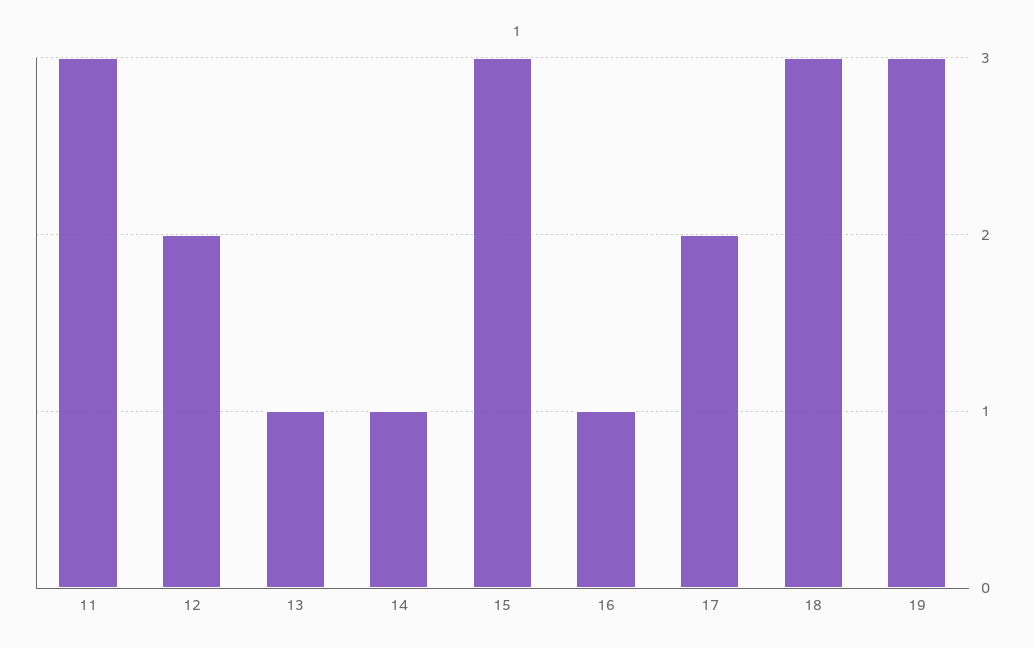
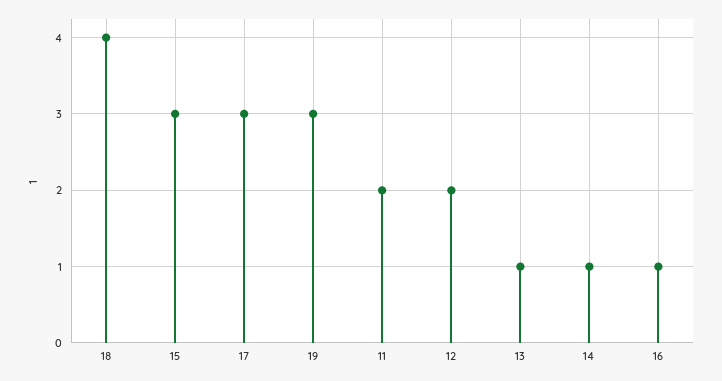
  {
-   "11": 3,
+   "11": 2,
    "12": 2,
    "13": 1,
    "14": 1,
    "15": 3,
    "16": 1,
-   "17": 2,
+   "17": 3,
-   "18": 3,
+   "18": 4,
    "19": 3
  }

